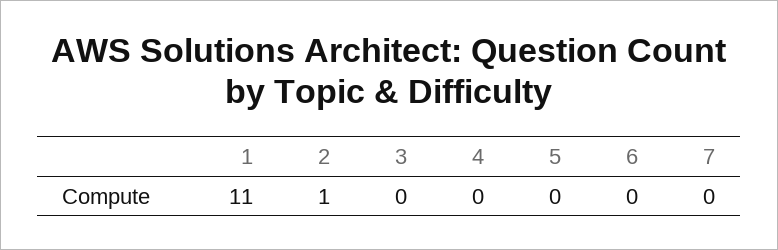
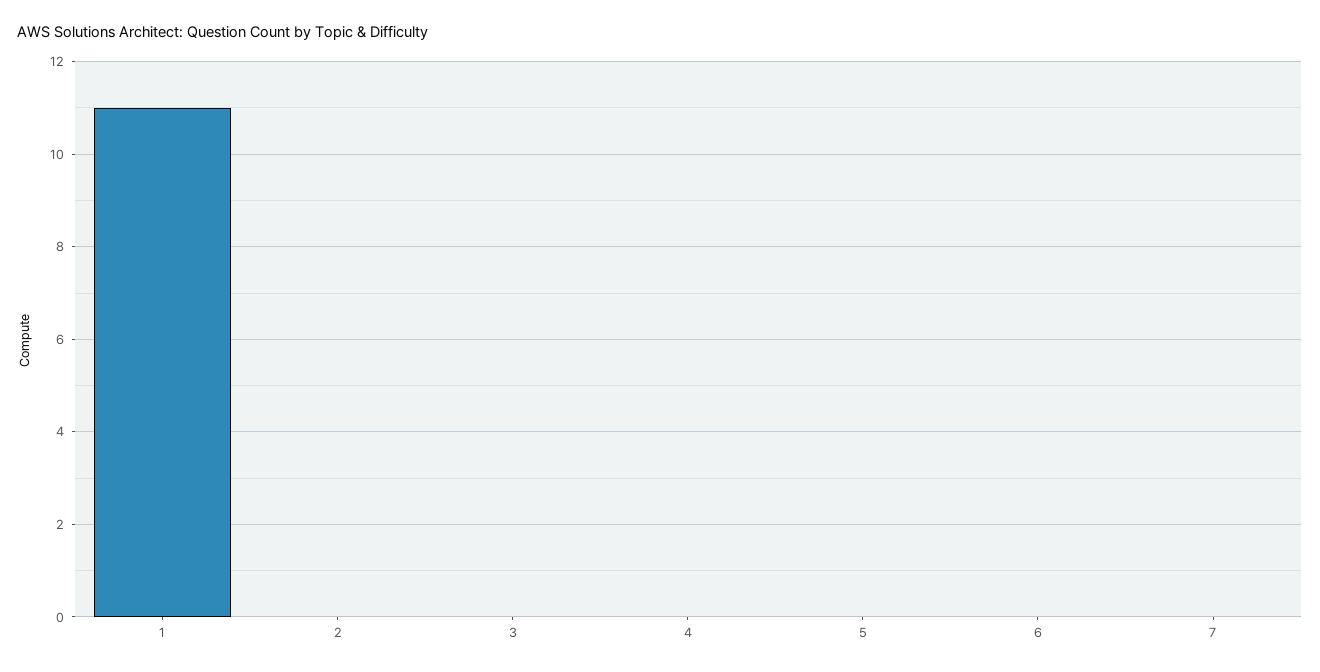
  {
    "1": 11,
-   "2": 1,
+   "2": 0,
    "3": 0,
    "4": 0,
    "5": 0,
    "6": 0,
    "7": 0
  }

